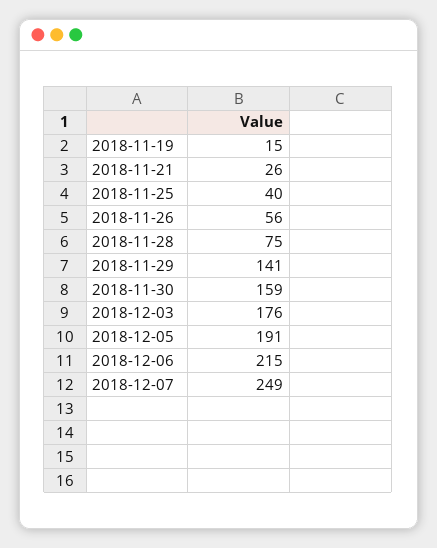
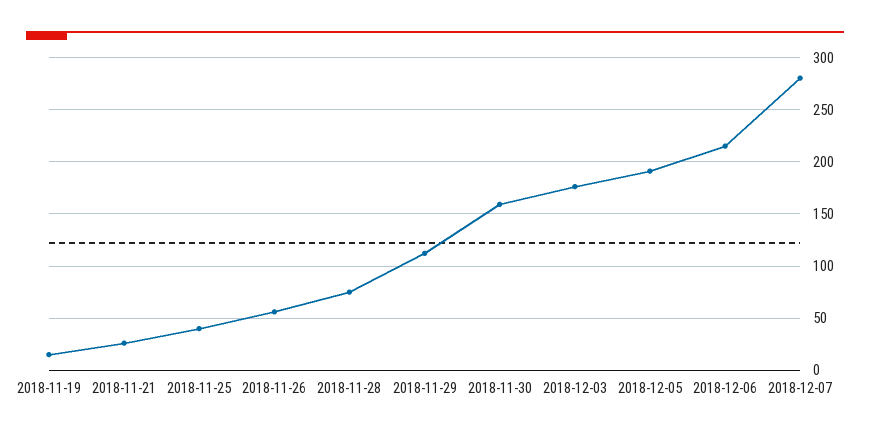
  {
    "2018-11-19": 15,
    "2018-11-21": 26,
    "2018-11-25": 40,
    "2018-11-26": 56,
    "2018-11-28": 75,
-   "2018-11-29": 141,
+   "2018-11-29": 110,
    "2018-11-30": 159,
    "2018-12-03": 176,
    "2018-12-05": 191,
    "2018-12-06": 215,
-   "2018-12-07": 249
+   "2018-12-07": 280
  }

